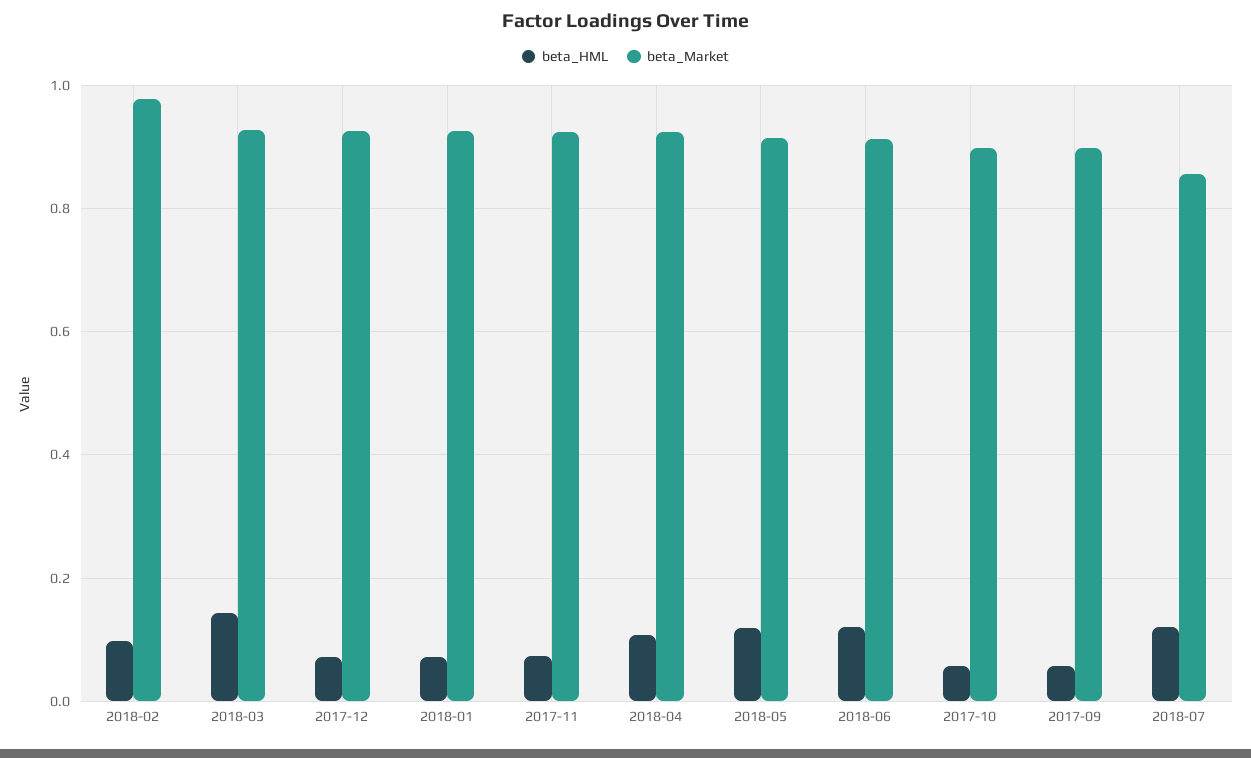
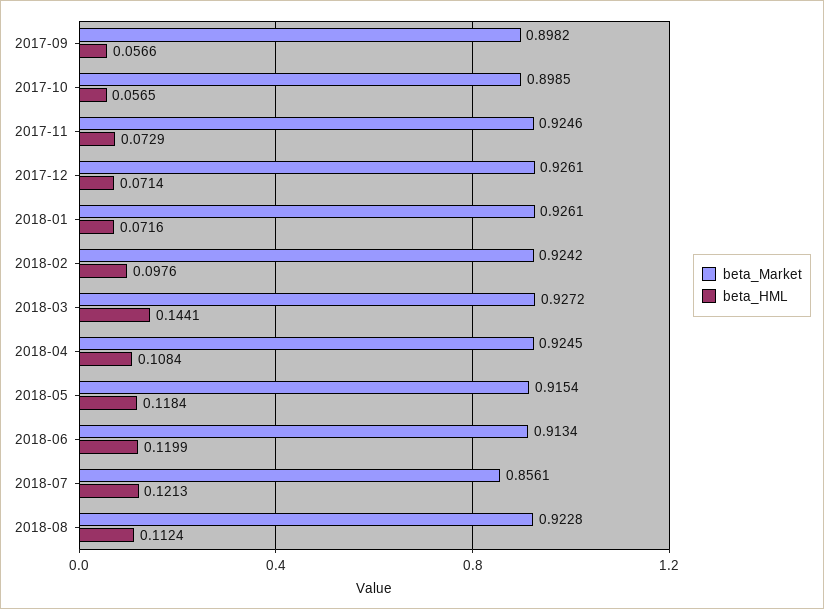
  {
    "beta_HML": {
      "2018-02": 0.0976,
      "2018-03": 0.1441,
      "2017-12": 0.0714,
      "2018-01": 0.0716,
      "2017-11": 0.0729,
      "2018-04": 0.1084,
      "2018-05": 0.1184,
      "2018-06": 0.1199,
      "2017-10": 0.0565,
      "2017-09": 0.0566,
-     "2018-07": 0.1213
+     "2018-07": 0.1213,
+     "2018-08": 0.1124
    },
    "beta_Market": {
-     "2018-02": 0.98,
+     "2018-02": 0.9242,
      "2018-03": 0.9272,
      "2017-12": 0.9261,
      "2018-01": 0.9261,
      "2017-11": 0.9246,
      "2018-04": 0.9245,
      "2018-05": 0.9154,
      "2018-06": 0.9134,
      "2017-10": 0.8985,
      "2017-09": 0.8982,
-     "2018-07": 0.8561
+     "2018-07": 0.8561,
+     "2018-08": 0.9228
    }
  }

